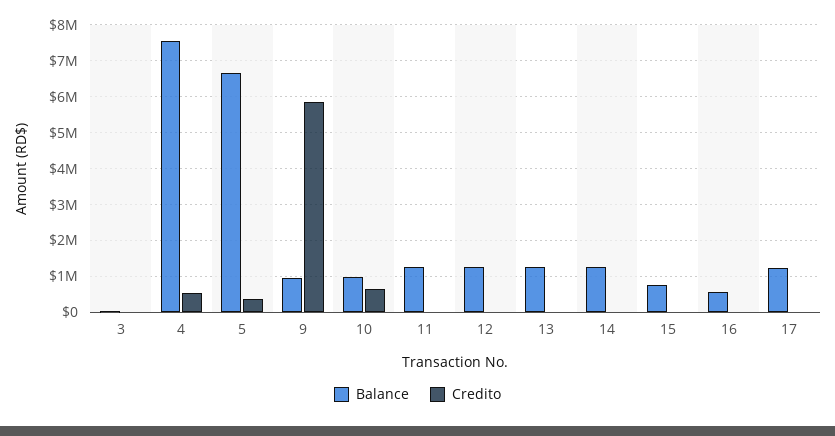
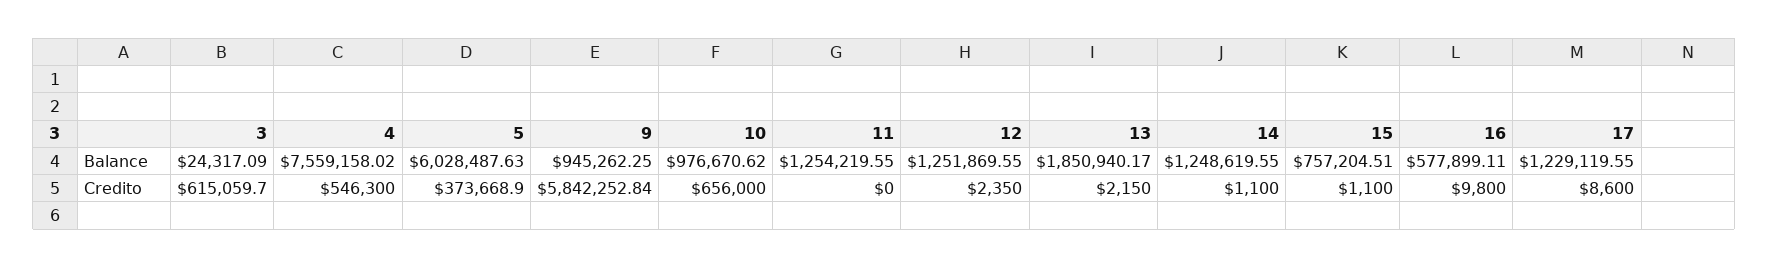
  {
    "Balance": {
      "3": 24317.09,
      "4": 7559158.02,
-     "5": 6600000,
+     "5": 6028487.63,
      "9": 945262.25,
      "10": 976670.62,
      "11": 1254219.55,
      "12": 1251869.55,
-     "13": 1200000,
+     "13": 1850940.17,
      "14": 1248619.55,
      "15": 757204.51,
      "16": 577899.11,
      "17": 1229119.55
    },
    "Credito": {
-     "3": 0,
+     "3": 615059.7,
      "4": 546300,
      "5": 373668.9,
      "9": 5842252.84,
      "10": 656000,
      "11": 0,
      "12": 2350,
      "13": 2150,
      "14": 1100,
      "15": 1100,
      "16": 9800,
      "17": 8600
    }
  }

